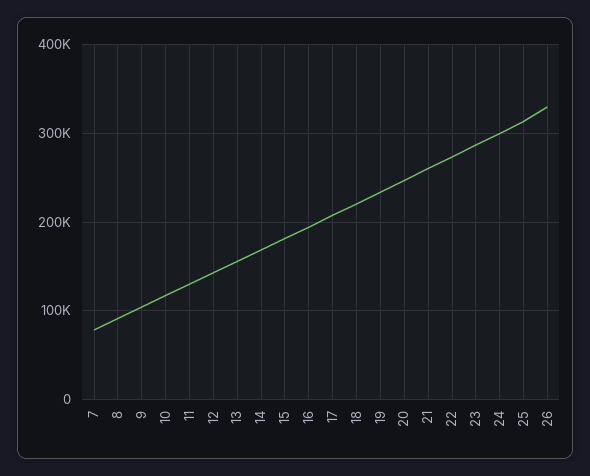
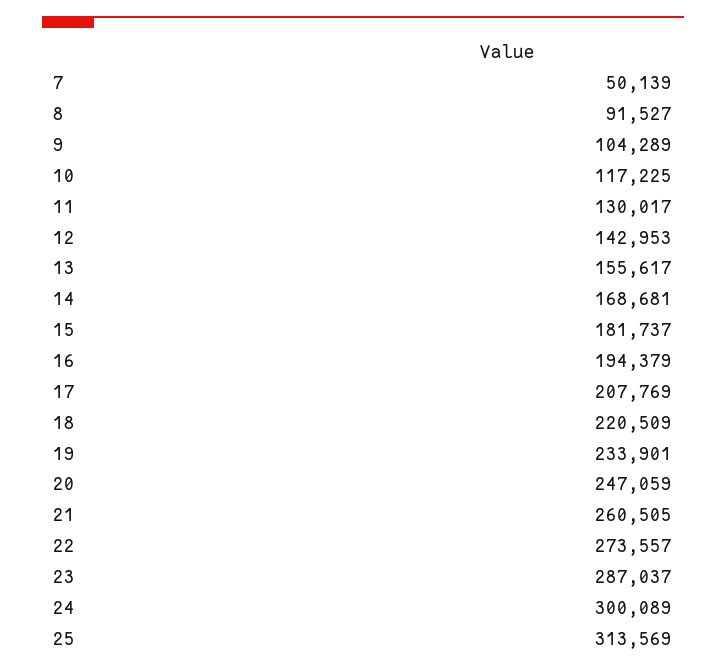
  {
-   "7": 80000,
+   "7": 50139,
    "8": 91527,
    "9": 104289,
    "10": 117225,
    "11": 130017,
    "12": 142953,
    "13": 155617,
    "14": 168681,
    "15": 181737,
    "16": 194379,
    "17": 207769,
    "18": 220509,
    "19": 233901,
    "20": 247059,
    "21": 260505,
    "22": 273557,
    "23": 287037,
    "24": 300089,
-   "25": 313569,
+   "25": 313569
-   "26": 330000
  }

